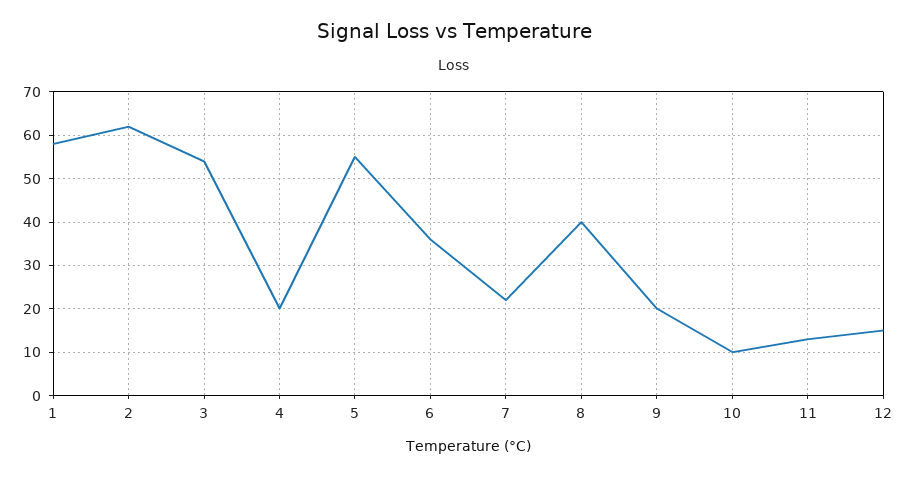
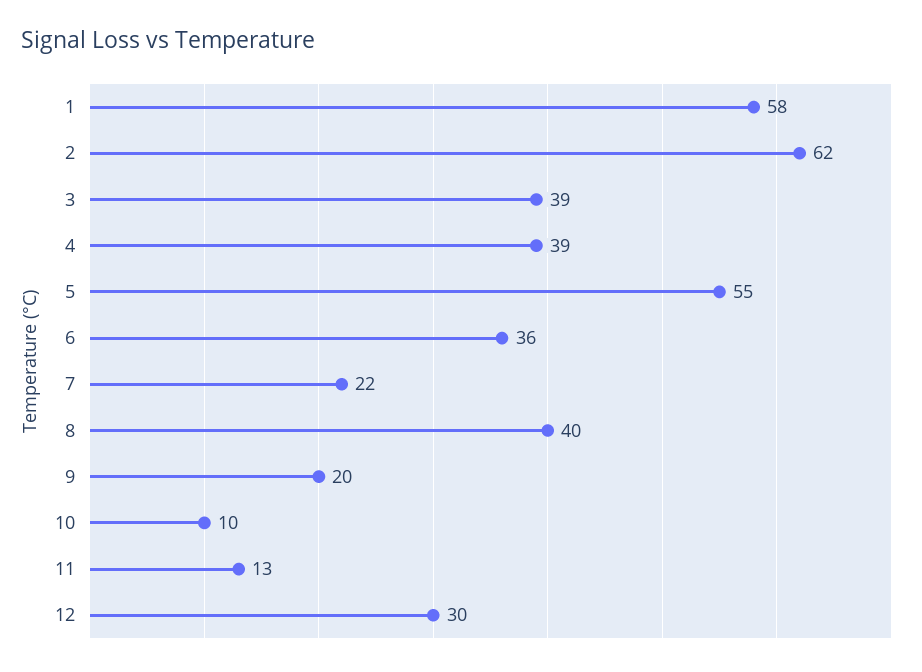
  {
    "1": 58,
    "2": 62,
-   "3": 55,
+   "3": 39,
-   "4": 20,
+   "4": 39,
    "5": 55,
    "6": 36,
    "7": 22,
    "8": 40,
    "9": 20,
    "10": 10,
    "11": 13,
-   "12": 15
+   "12": 30
  }

